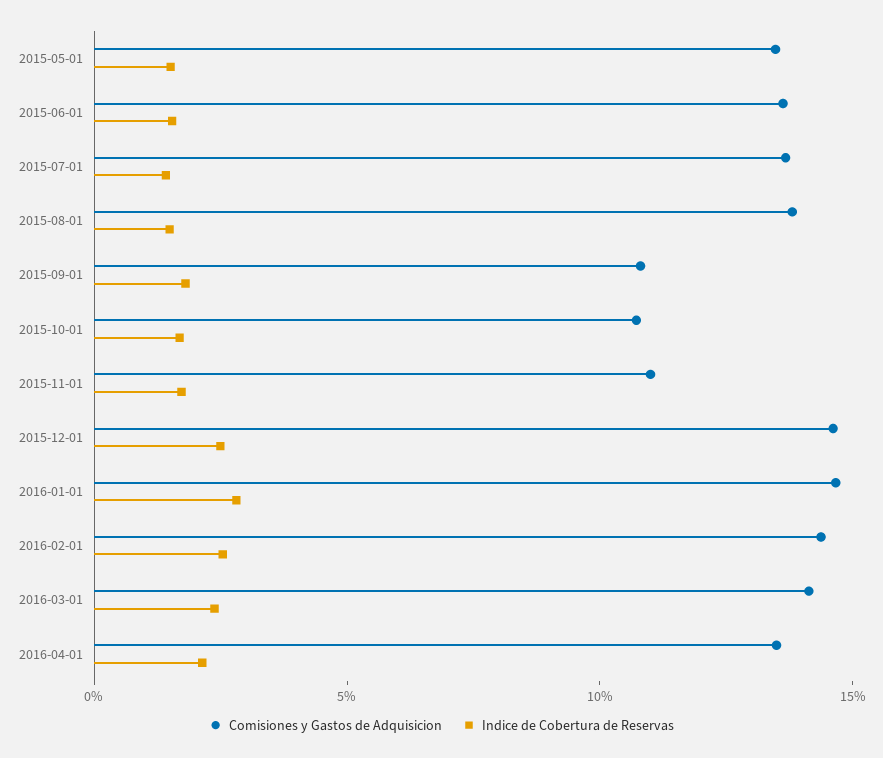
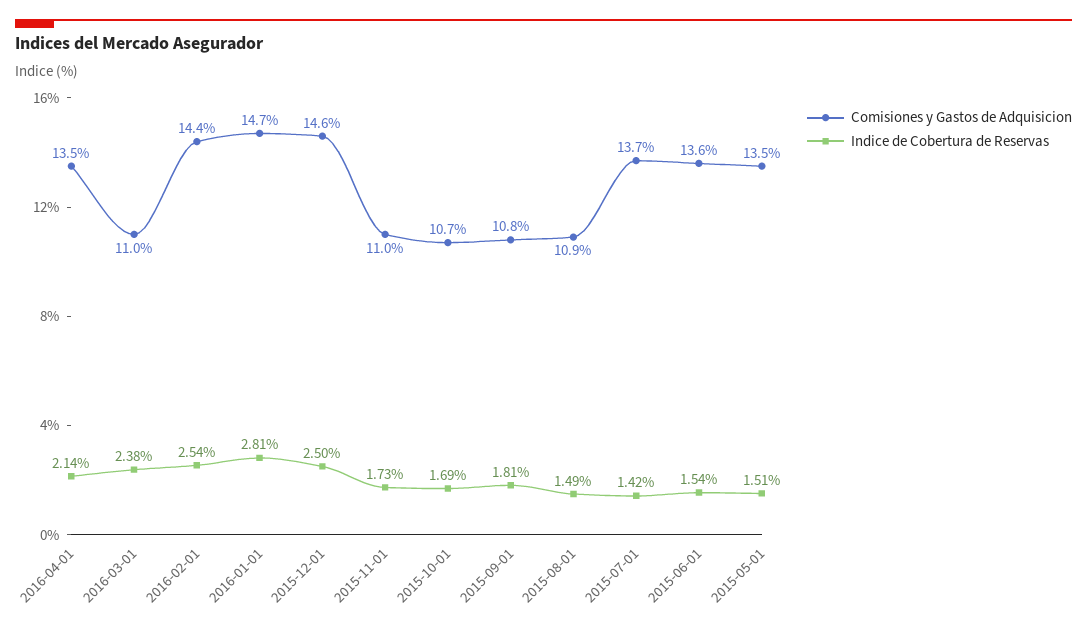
  {
    "Comisiones y Gastos de Adquisicion": {
      "2015-05-01": 13.5,
      "2015-06-01": 13.6,
      "2015-07-01": 13.7,
-     "2015-08-01": 14,
+     "2015-08-01": 10.9,
      "2015-09-01": 10.8,
      "2015-10-01": 10.7,
      "2015-11-01": 11,
      "2015-12-01": 14.6,
      "2016-01-01": 14.7,
      "2016-02-01": 14.4,
-     "2016-03-01": 14,
+     "2016-03-01": 11,
      "2016-04-01": 13.5
    },
    "Indice de Cobertura de Reservas": {
      "2015-05-01": 1.51,
      "2015-06-01": 1.54,
      "2015-07-01": 1.42,
      "2015-08-01": 1.49,
      "2015-09-01": 1.81,
      "2015-10-01": 1.69,
      "2015-11-01": 1.73,
      "2015-12-01": 2.5,
      "2016-01-01": 2.81,
      "2016-02-01": 2.54,
      "2016-03-01": 2.38,
      "2016-04-01": 2.14
    }
  }

